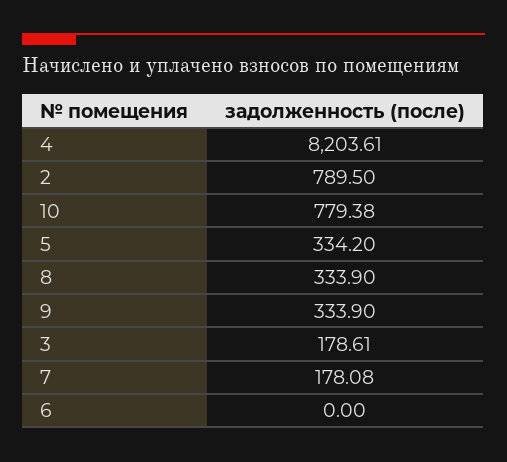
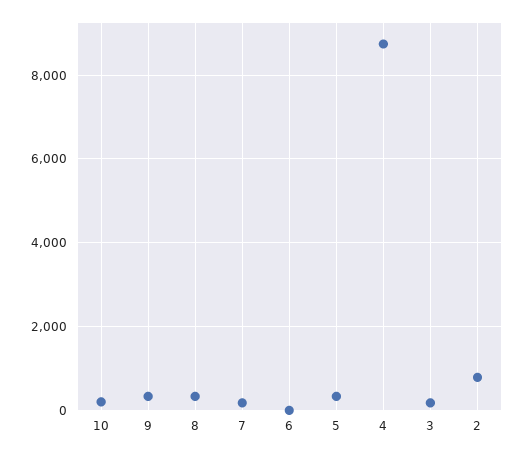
  {
-   "4": 8203.61,
+   "4": 8800,
    "2": 789.5,
-   "10": 779.38,
+   "10": 200,
    "5": 334.2,
    "8": 333.9,
    "9": 333.9,
    "3": 178.61,
    "7": 178.08,
    "6": 0
  }

